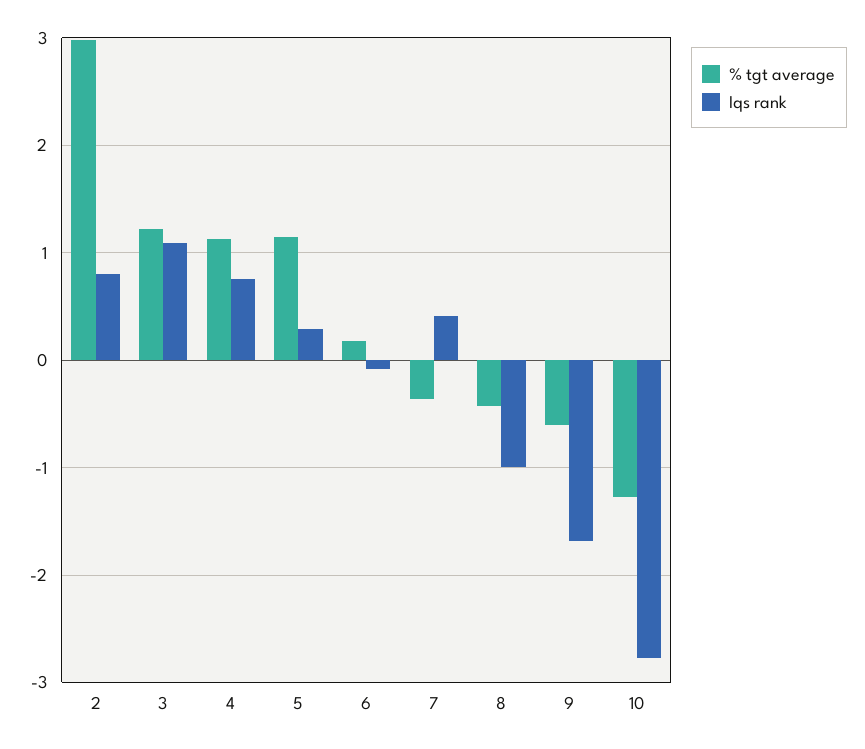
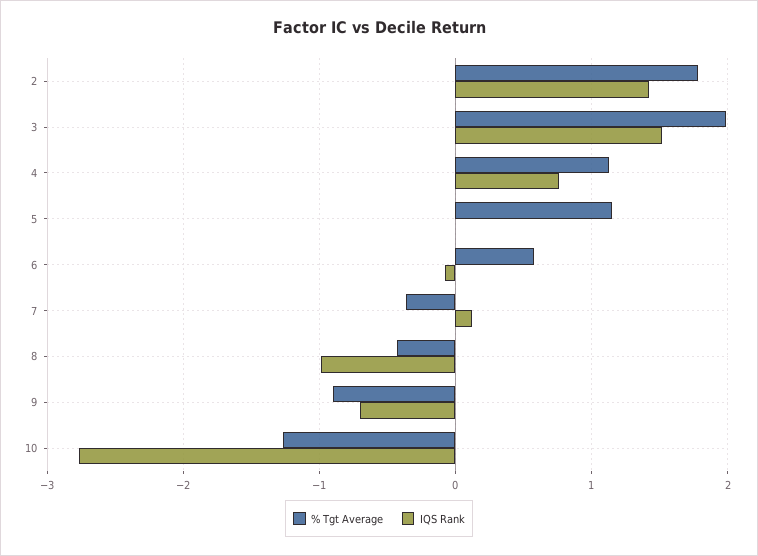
  {
    "% tgt average": {
-     "2": 3,
+     "2": 1.8,
-     "3": 1.2,
+     "3": 2,
      "4": 1.1,
      "5": 1.2,
-     "6": 0.2,
+     "6": 0.6,
      "7": -0.4,
      "8": -0.4,
-     "9": -0.6,
+     "9": -0.9,
      "10": -1.3
    },
    "Iqs rank": {
-     "2": 0.8,
+     "2": 1.4,
-     "3": 1.1,
+     "3": 1.5,
      "4": 0.8,
-     "5": 0.3,
+     "5": 0,
      "6": -0.1,
-     "7": 0.4,
+     "7": 0.1,
      "8": -1,
-     "9": -1.7,
+     "9": -0.7,
      "10": -2.8
    }
  }

